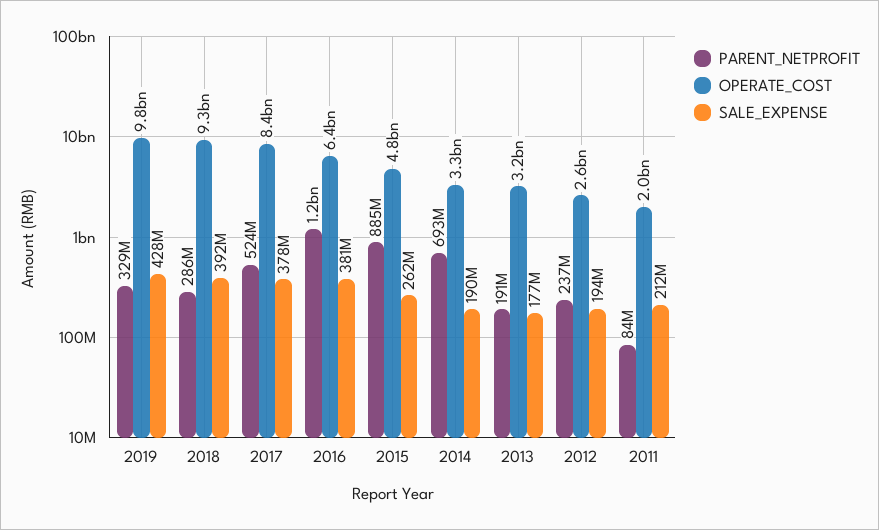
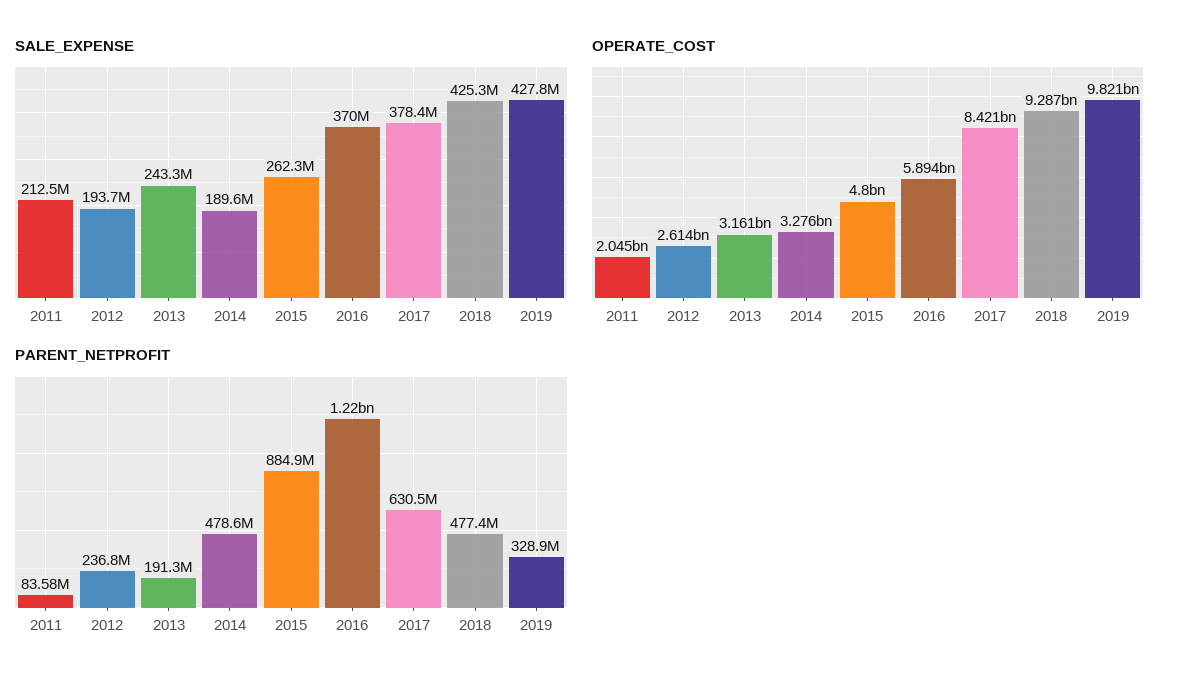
  {
    "PARENT_NETPROFIT": {
      "2019": 328900000,
-     "2018": 286000000,
+     "2018": 477400000,
-     "2017": 524000000,
+     "2017": 630500000,
      "2016": 1220000000,
      "2015": 884900000,
-     "2014": 693000000,
+     "2014": 478600000,
      "2013": 191300000,
      "2012": 236800000,
      "2011": 83580000
    },
    "OPERATE_COST": {
      "2019": 9821000000,
      "2018": 9287000000,
      "2017": 8421000000,
-     "2016": 6400000000,
+     "2016": 5894000000,
      "2015": 4800000000,
      "2014": 3276000000,
      "2013": 3161000000,
      "2012": 2614000000,
      "2011": 2045000000
    },
    "SALE_EXPENSE": {
      "2019": 427800000,
-     "2018": 392000000,
+     "2018": 425300000,
      "2017": 378400000,
-     "2016": 381000000,
+     "2016": 370000000,
      "2015": 262300000,
      "2014": 189600000,
-     "2013": 177000000,
+     "2013": 243300000,
      "2012": 193700000,
      "2011": 212500000
    }
  }

